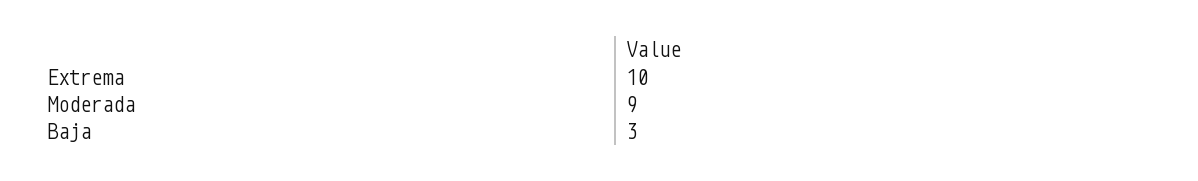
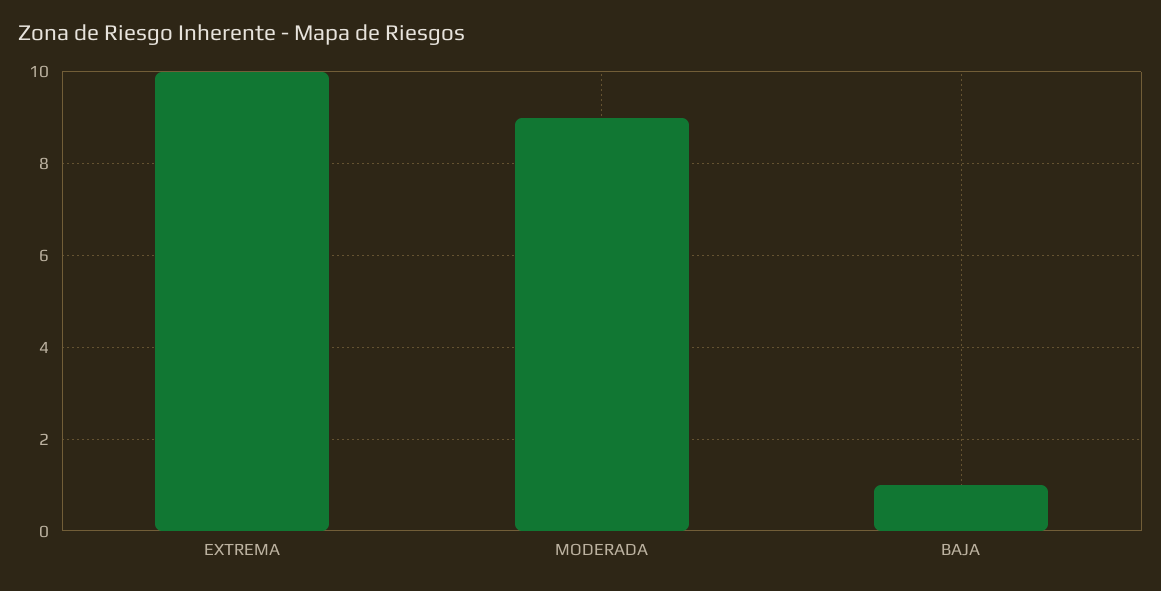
  {
    "Extrema": 10,
    "Moderada": 9,
-   "Baja": 3
+   "Baja": 1
  }

